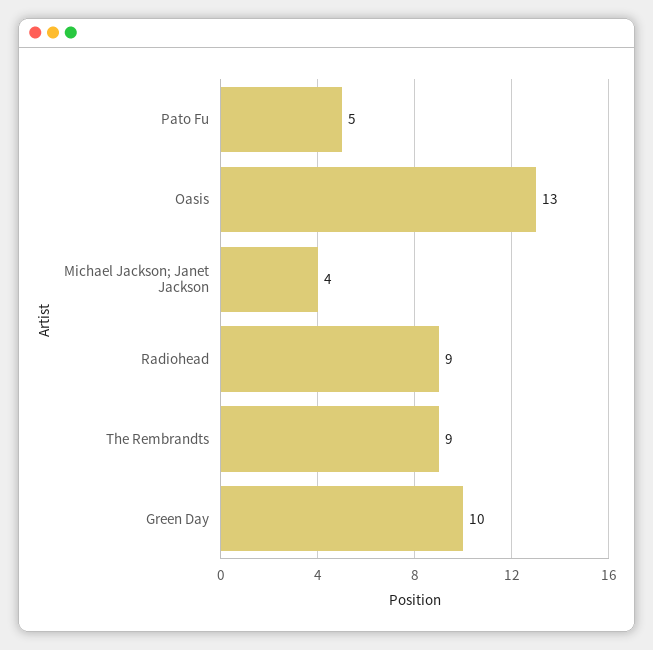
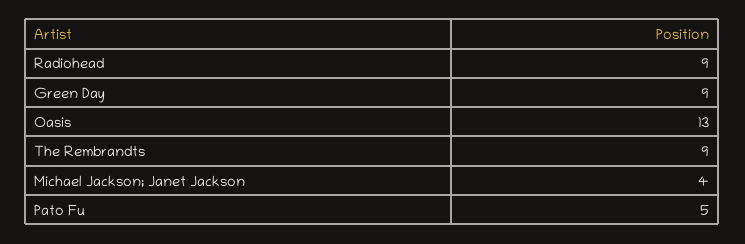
  {
    "Pato Fu": 5,
    "Oasis": 13,
    "Michael Jackson; Janet Jackson": 4,
    "Radiohead": 9,
    "The Rembrandts": 9,
-   "Green Day": 10
+   "Green Day": 9
  }

